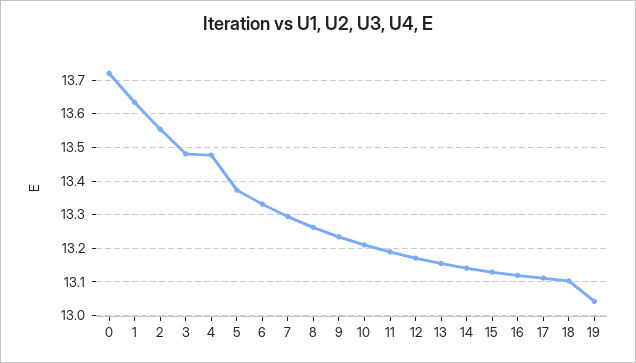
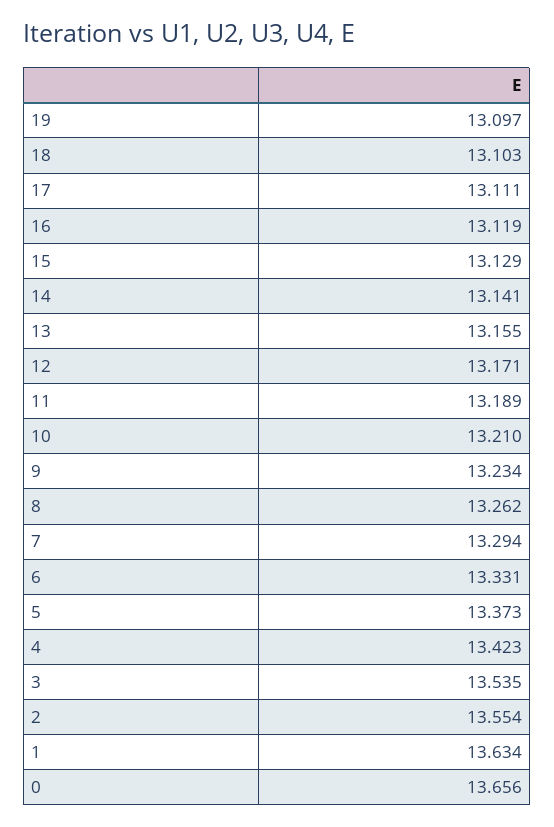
  {
-   "0": 13.72,
+   "0": 13.656,
    "1": 13.634,
    "2": 13.554,
-   "3": 13.48,
+   "3": 13.535,
-   "4": 13.48,
+   "4": 13.423,
    "5": 13.373,
    "6": 13.331,
    "7": 13.294,
    "8": 13.262,
    "9": 13.234,
    "10": 13.21,
    "11": 13.189,
    "12": 13.171,
    "13": 13.155,
    "14": 13.141,
    "15": 13.129,
    "16": 13.119,
    "17": 13.111,
    "18": 13.103,
-   "19": 13.04
+   "19": 13.097
  }

